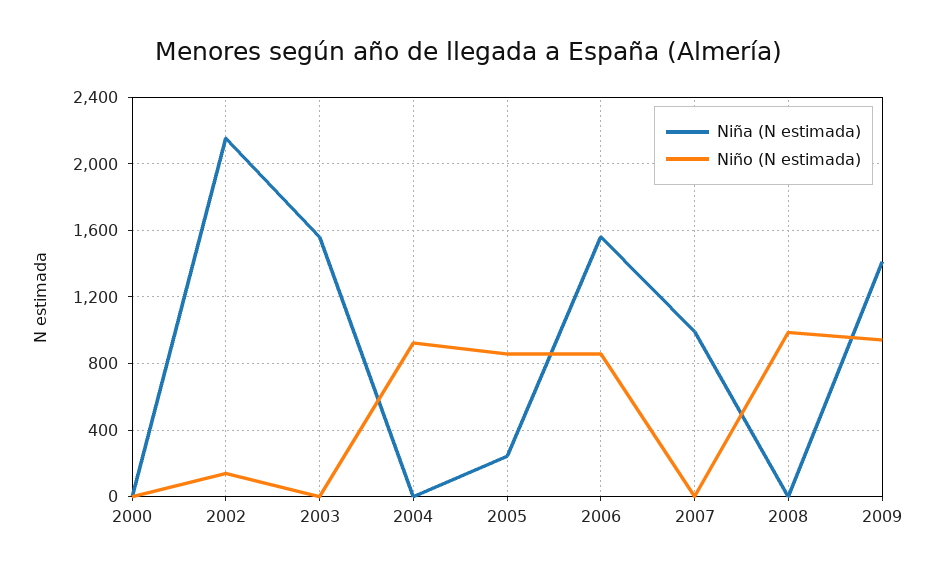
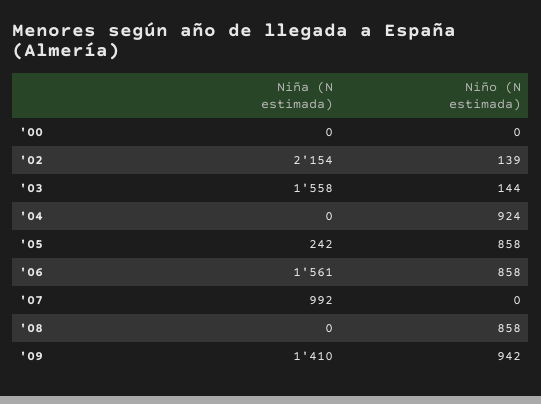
  {
    "Niña (N estimada)": {
      "2000": 0,
      "2002": 2154,
      "2003": 1558,
      "2004": 0,
      "2005": 242,
      "2006": 1561,
      "2007": 992,
      "2008": 0,
      "2009": 1410
    },
    "Niño (N estimada)": {
      "2000": 0,
      "2002": 139,
-     "2003": 0,
+     "2003": 144,
      "2004": 924,
      "2005": 858,
      "2006": 858,
      "2007": 0,
-     "2008": 1000,
+     "2008": 858,
      "2009": 942
    }
  }

